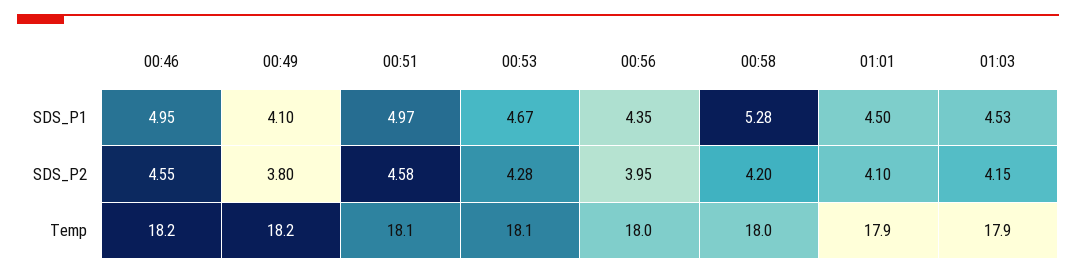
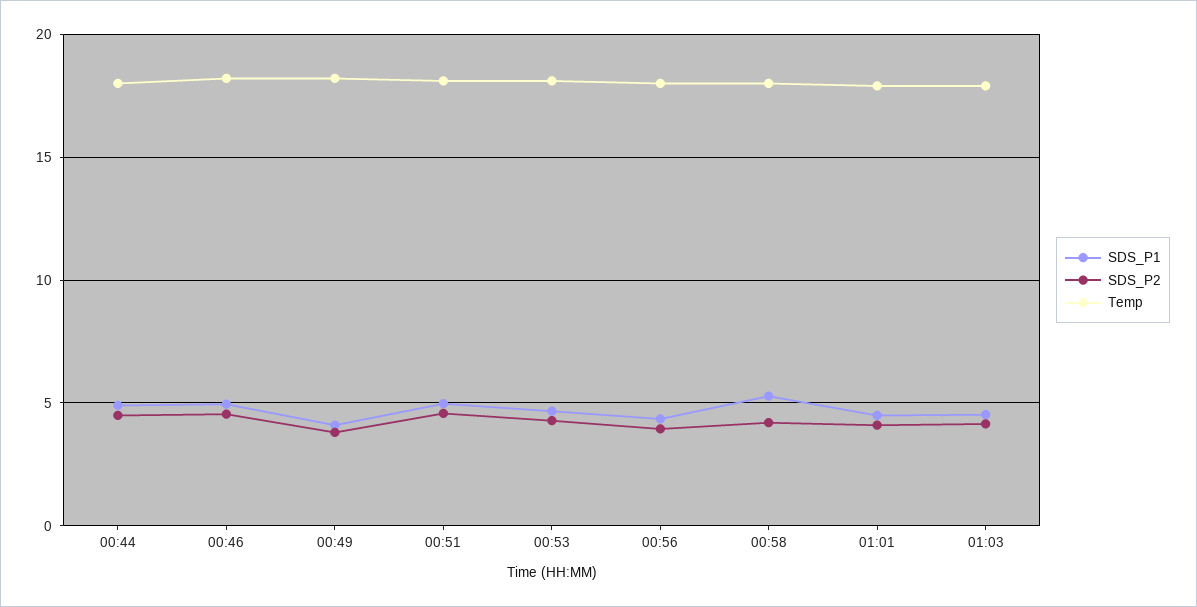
  {
    "SDS_P1": {
      "00:46": 4.95,
      "00:49": 4.1,
      "00:51": 4.97,
      "00:53": 4.67,
      "00:56": 4.35,
      "00:58": 5.28,
      "01:01": 4.5,
-     "01:03": 4.53
+     "01:03": 4.53,
+     "00:44": 5
    },
    "SDS_P2": {
      "00:46": 4.55,
      "00:49": 3.8,
      "00:51": 4.58,
      "00:53": 4.28,
      "00:56": 3.95,
      "00:58": 4.2,
      "01:01": 4.1,
-     "01:03": 4.15
+     "01:03": 4.15,
+     "00:44": 4.5
    },
    "Temp": {
      "00:46": 18.2,
      "00:49": 18.2,
      "00:51": 18.1,
      "00:53": 18.1,
      "00:56": 18,
      "00:58": 18,
      "01:01": 17.9,
-     "01:03": 17.9
+     "01:03": 17.9,
+     "00:44": 18
    }
  }

